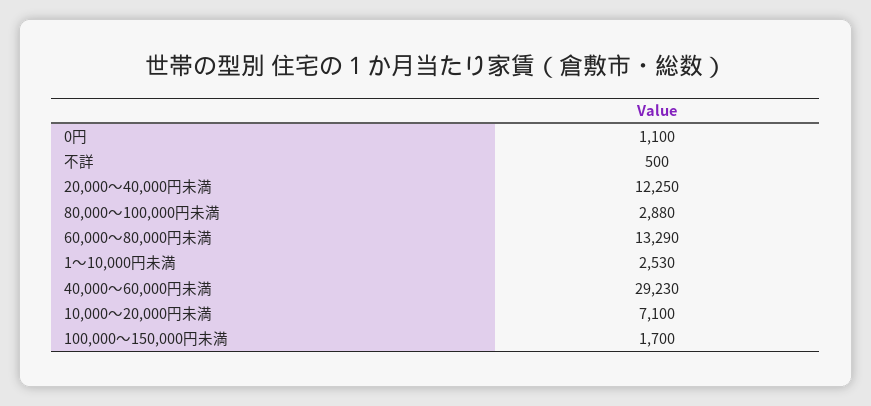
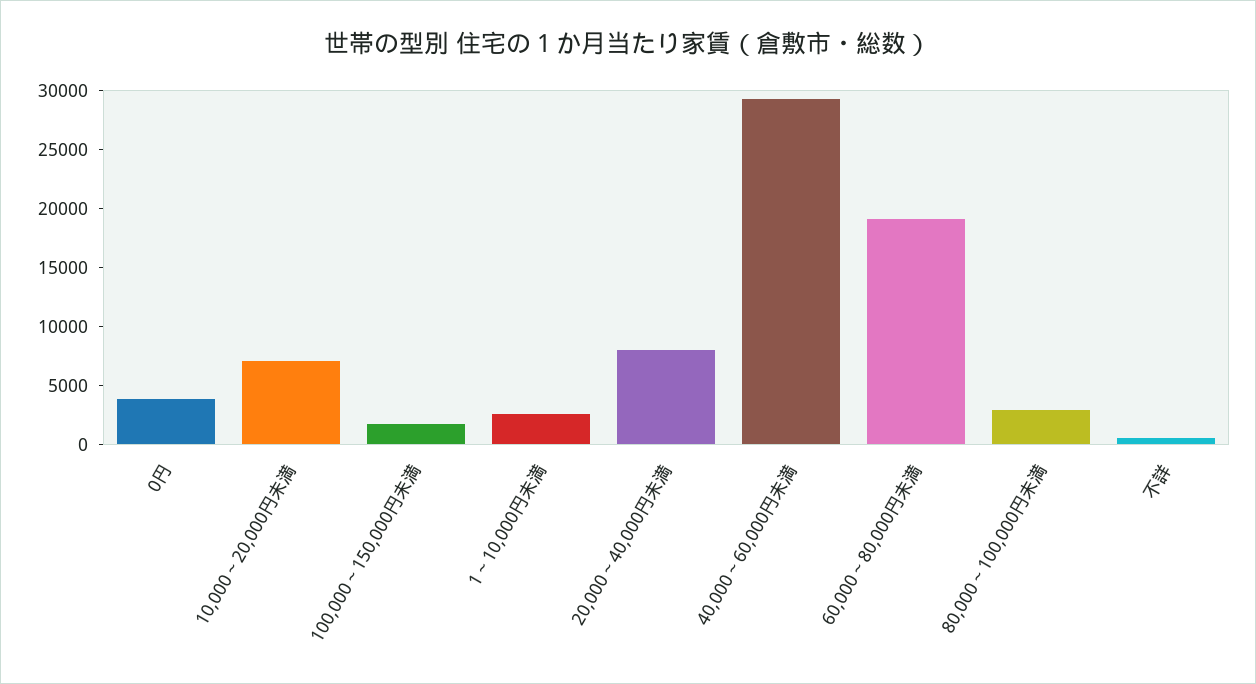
  {
-   "0円": 1100,
+   "0円": 4000,
    "不詳": 500,
-   "20,000～40,000円未満": 12250,
+   "20,000～40,000円未満": 8000,
    "80,000～100,000円未満": 2880,
-   "60,000～80,000円未満": 13290,
+   "60,000～80,000円未満": 19000,
    "1～10,000円未満": 2530,
    "40,000～60,000円未満": 29230,
    "10,000～20,000円未満": 7100,
    "100,000～150,000円未満": 1700
  }

